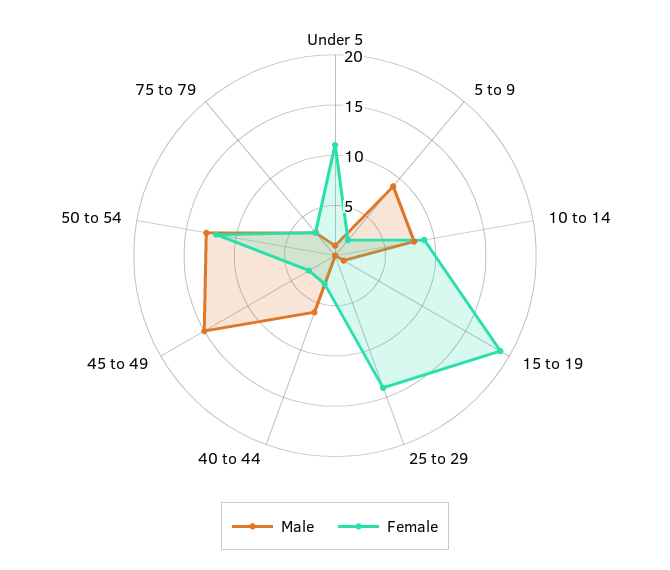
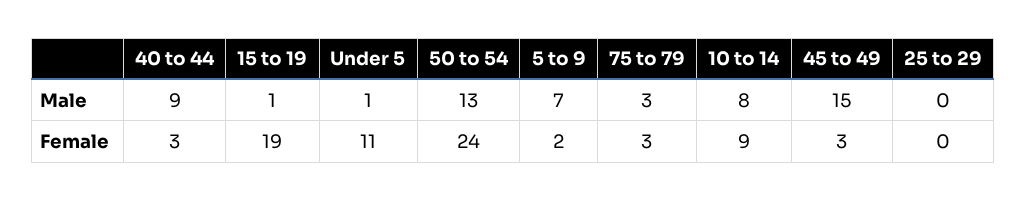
  {
    "Male": {
      "Under 5": 1,
-     "5 to 9": 9,
+     "5 to 9": 7,
      "10 to 14": 8,
      "15 to 19": 1,
      "25 to 29": 0,
-     "40 to 44": 6,
+     "40 to 44": 9,
      "45 to 49": 15,
      "50 to 54": 13,
      "75 to 79": 3
    },
    "Female": {
      "Under 5": 11,
      "5 to 9": 2,
      "10 to 14": 9,
      "15 to 19": 19,
-     "25 to 29": 14,
+     "25 to 29": 0,
      "40 to 44": 3,
      "45 to 49": 3,
-     "50 to 54": 12,
+     "50 to 54": 24,
      "75 to 79": 3
    }
  }

